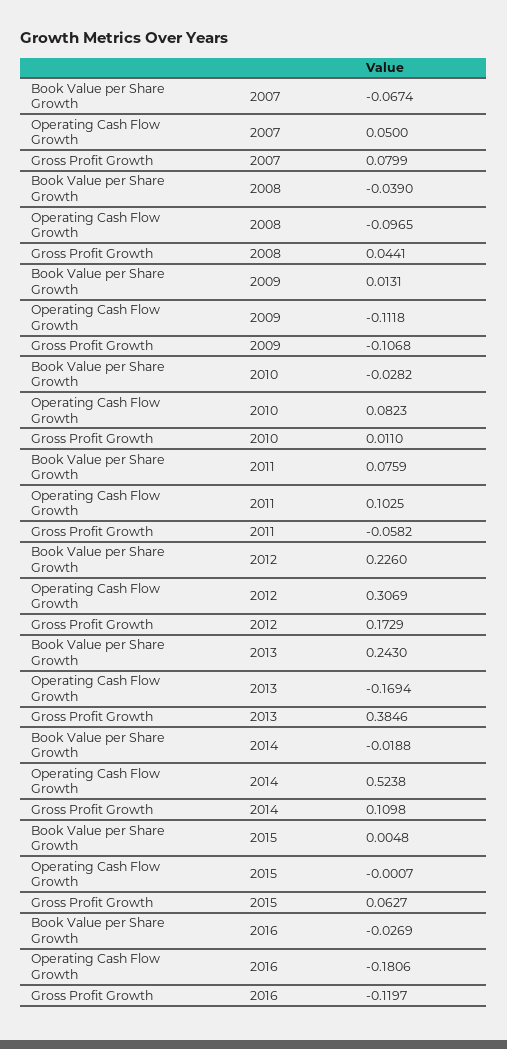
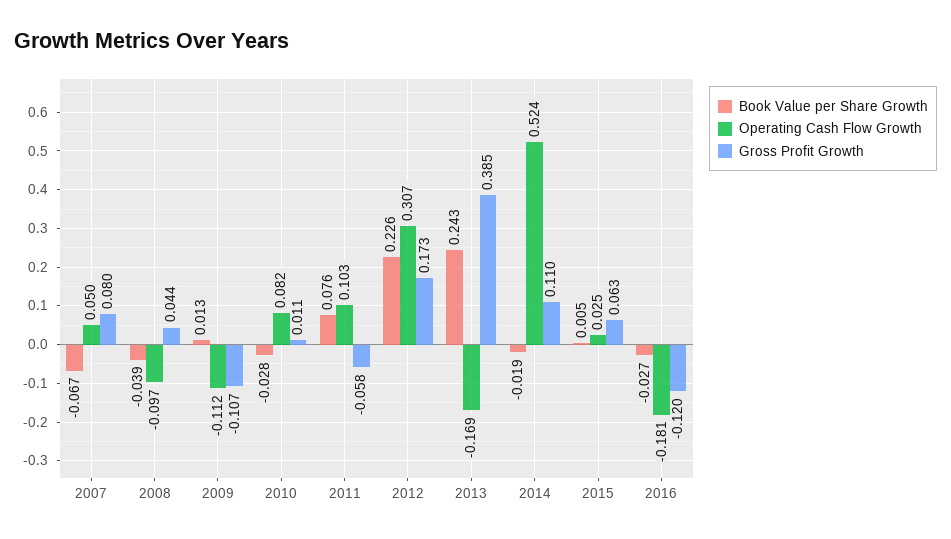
  {
    "Book Value per Share Growth": {
      "2007": -0.0674,
      "2008": -0.039,
      "2009": 0.0131,
      "2010": -0.0282,
      "2011": 0.0759,
      "2012": 0.226,
      "2013": 0.243,
      "2014": -0.0188,
      "2015": 0.0048,
      "2016": -0.0269
    },
    "Operating Cash Flow Growth": {
      "2007": 0.05,
      "2008": -0.0965,
      "2009": -0.1118,
      "2010": 0.0823,
      "2011": 0.1025,
      "2012": 0.3069,
      "2013": -0.1694,
      "2014": 0.5238,
-     "2015": -0.0007,
+     "2015": 0.025,
      "2016": -0.1806
    },
    "Gross Profit Growth": {
      "2007": 0.0799,
      "2008": 0.0441,
      "2009": -0.1068,
      "2010": 0.011,
      "2011": -0.0582,
      "2012": 0.1729,
      "2013": 0.3846,
      "2014": 0.1098,
      "2015": 0.0627,
      "2016": -0.1197
    }
  }

